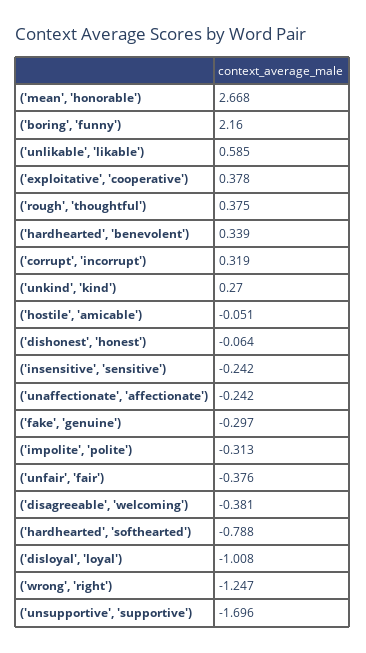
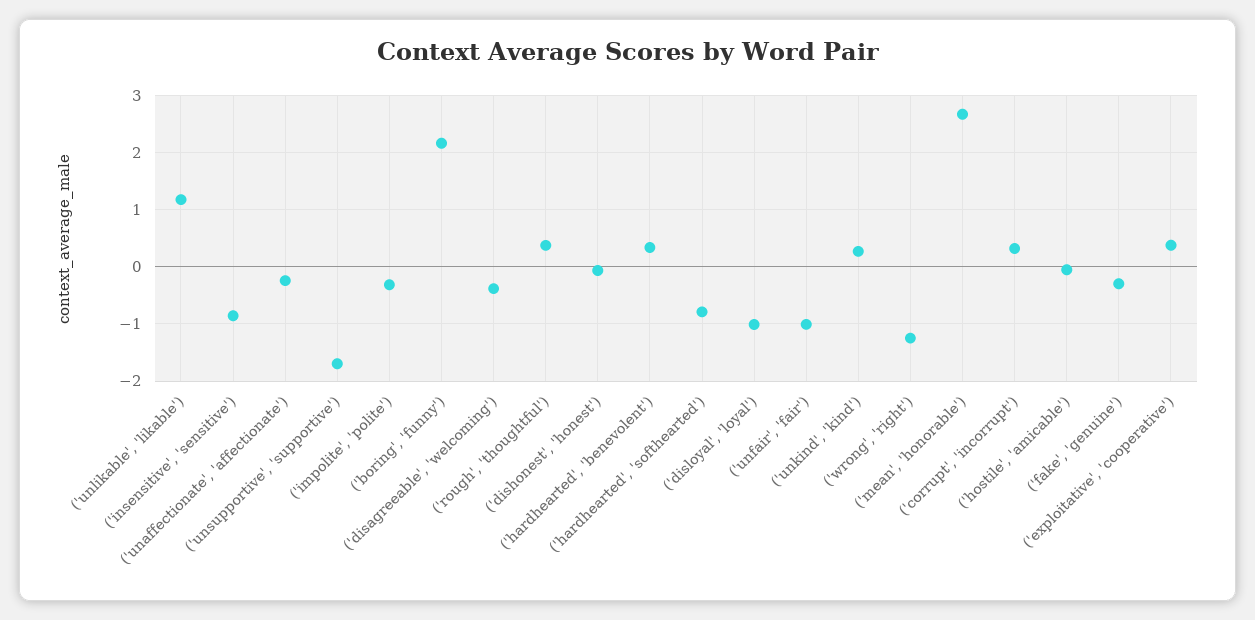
  {
    "('mean', 'honorable')": 2.668,
    "('boring', 'funny')": 2.16,
-   "('unlikable', 'likable')": 0.585,
+   "('unlikable', 'likable')": 1.2,
    "('exploitative', 'cooperative')": 0.378,
    "('rough', 'thoughtful')": 0.375,
    "('hardhearted', 'benevolent')": 0.339,
    "('corrupt', 'incorrupt')": 0.319,
    "('unkind', 'kind')": 0.27,
    "('hostile', 'amicable')": -0.051,
    "('dishonest', 'honest')": -0.064,
-   "('insensitive', 'sensitive')": -0.242,
+   "('insensitive', 'sensitive')": -0.8,
    "('unaffectionate', 'affectionate')": -0.242,
    "('fake', 'genuine')": -0.297,
    "('impolite', 'polite')": -0.313,
-   "('unfair', 'fair')": -0.376,
+   "('unfair', 'fair')": -1,
    "('disagreeable', 'welcoming')": -0.381,
    "('hardhearted', 'softhearted')": -0.788,
    "('disloyal', 'loyal')": -1.008,
    "('wrong', 'right')": -1.247,
    "('unsupportive', 'supportive')": -1.696
  }

